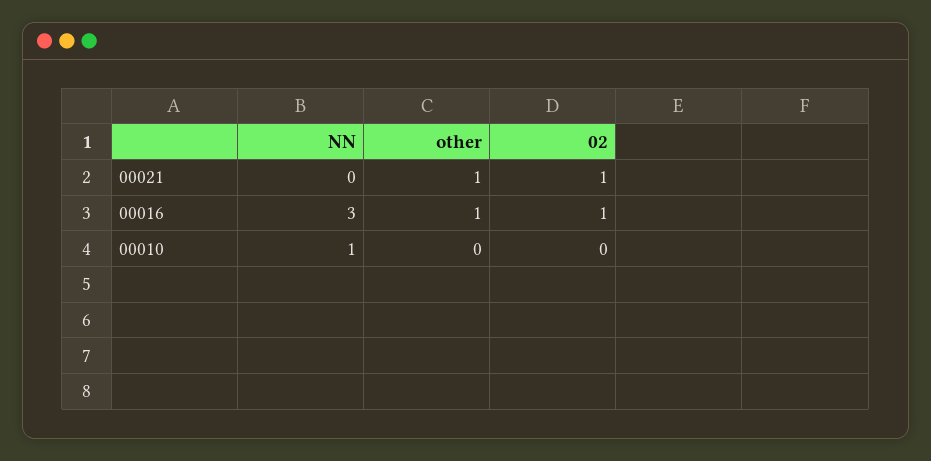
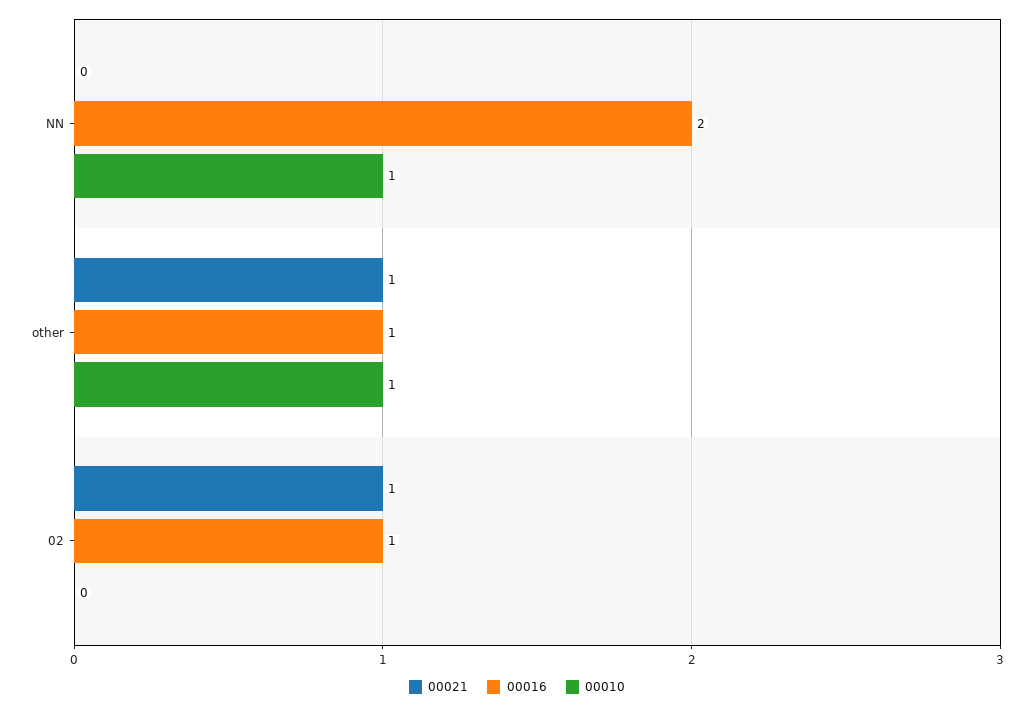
  {
    "00021": {
      "NN": 0,
      "other": 1,
      "02": 1
    },
    "00016": {
-     "NN": 3,
+     "NN": 2,
      "other": 1,
      "02": 1
    },
    "00010": {
      "NN": 1,
-     "other": 0,
+     "other": 1,
      "02": 0
    }
  }

